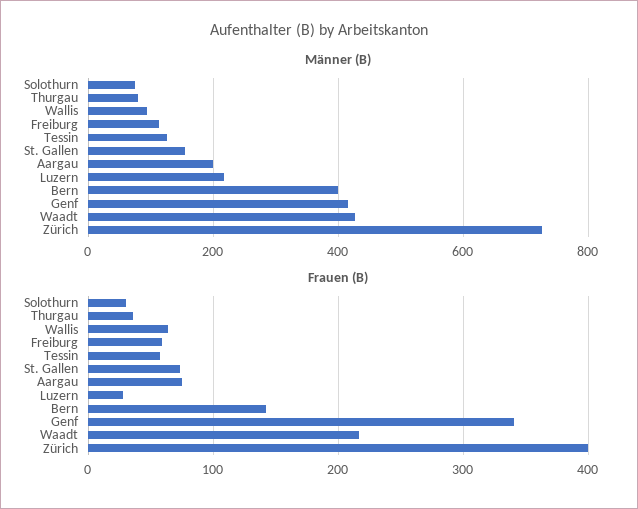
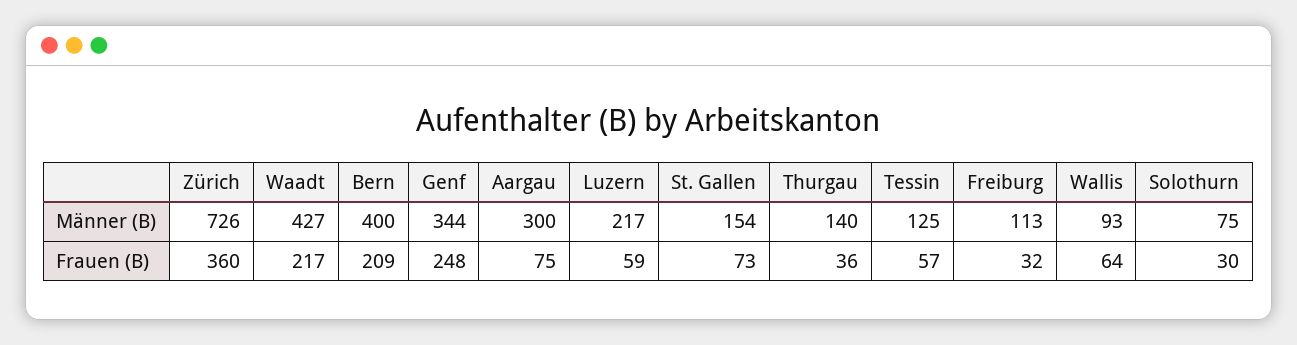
  {
    "Männer (B)": {
      "Solothurn": 75,
-     "Thurgau": 80,
+     "Thurgau": 140,
      "Wallis": 93,
      "Freiburg": 113,
      "Tessin": 125,
      "St. Gallen": 154,
-     "Aargau": 200,
+     "Aargau": 300,
      "Luzern": 217,
      "Bern": 400,
-     "Genf": 420,
+     "Genf": 344,
      "Waadt": 427,
      "Zürich": 726
    },
    "Frauen (B)": {
      "Solothurn": 30,
      "Thurgau": 36,
      "Wallis": 64,
-     "Freiburg": 60,
+     "Freiburg": 32,
      "Tessin": 57,
      "St. Gallen": 73,
      "Aargau": 75,
-     "Luzern": 30,
+     "Luzern": 59,
-     "Bern": 140,
+     "Bern": 209,
-     "Genf": 340,
+     "Genf": 248,
      "Waadt": 217,
-     "Zürich": 400
+     "Zürich": 360
    }
  }

